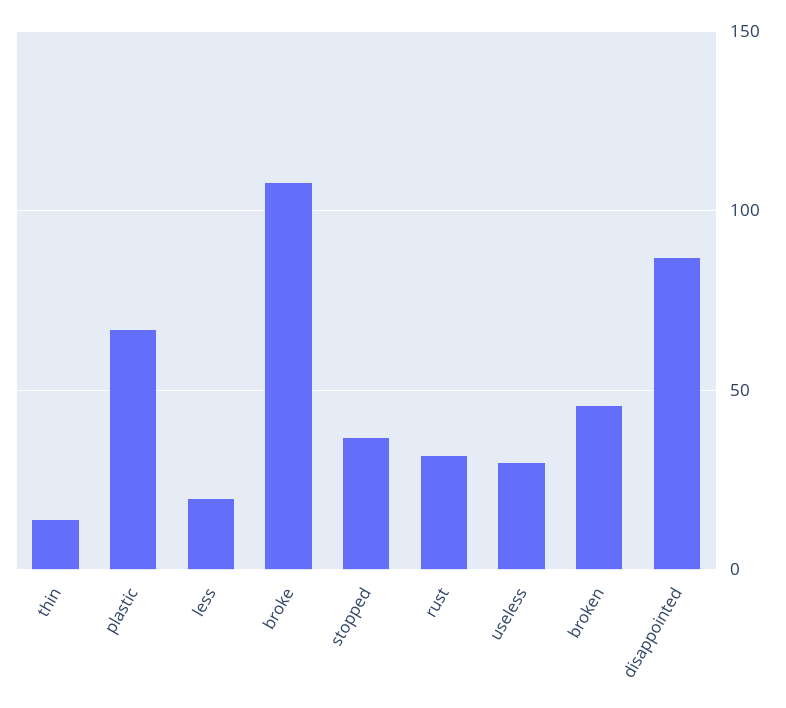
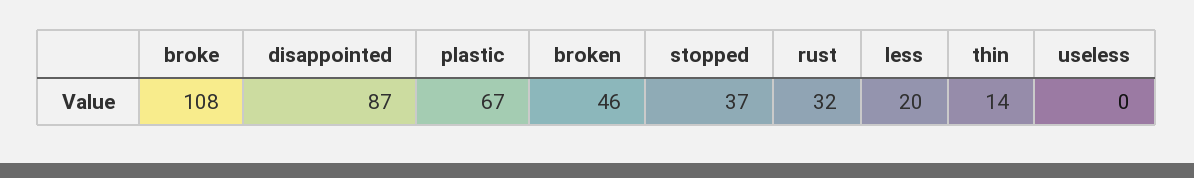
  {
    "thin": 14,
    "plastic": 67,
    "less": 20,
    "broke": 108,
    "stopped": 37,
    "rust": 32,
-   "useless": 30,
+   "useless": 0,
    "broken": 46,
    "disappointed": 87
  }

